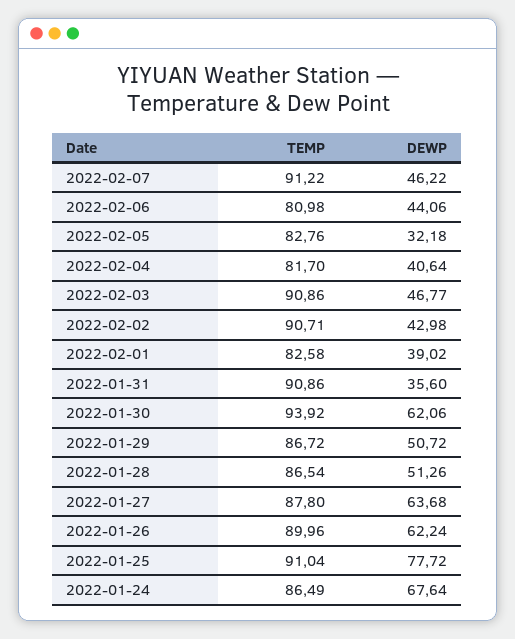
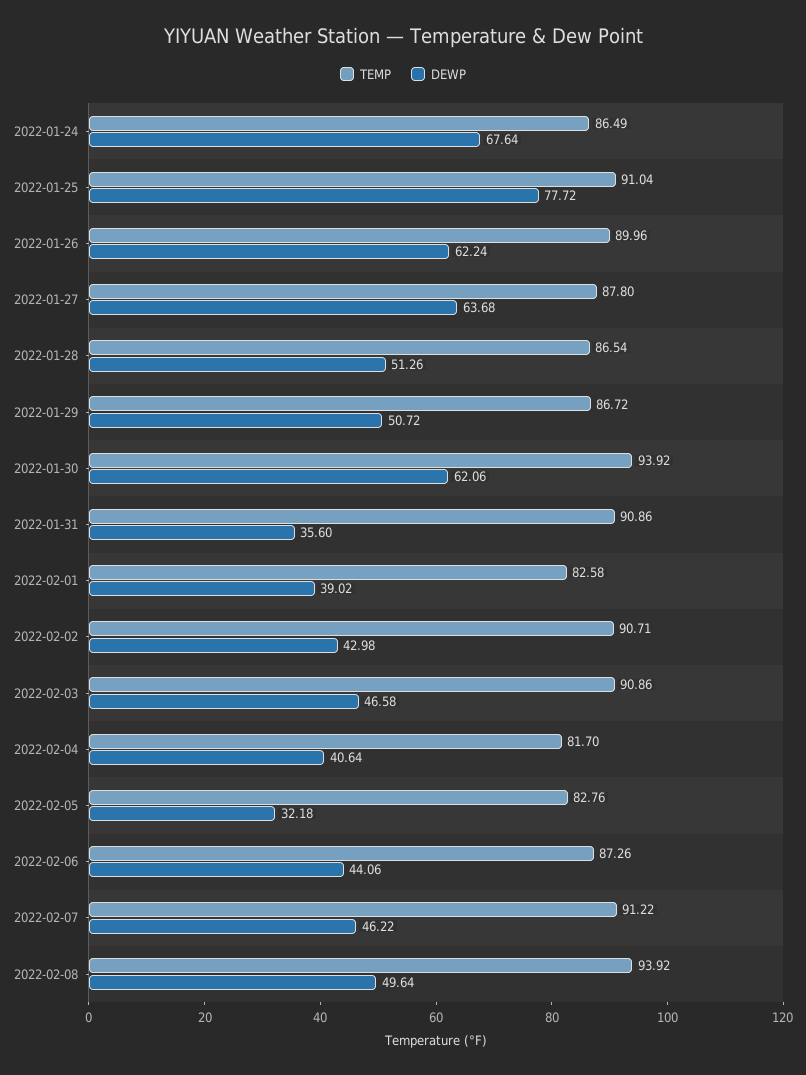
  {
    "TEMP": {
      "2022-02-07": 91.22,
-     "2022-02-06": 80.98,
+     "2022-02-06": 87.26,
      "2022-02-05": 82.76,
      "2022-02-04": 81.7,
      "2022-02-03": 90.86,
      "2022-02-02": 90.71,
      "2022-02-01": 82.58,
      "2022-01-31": 90.86,
      "2022-01-30": 93.92,
      "2022-01-29": 86.72,
      "2022-01-28": 86.54,
      "2022-01-27": 87.8,
      "2022-01-26": 89.96,
      "2022-01-25": 91.04,
-     "2022-01-24": 86.49
+     "2022-01-24": 86.49,
+     "2022-02-08": 93.92
    },
    "DEWP": {
      "2022-02-07": 46.22,
      "2022-02-06": 44.06,
      "2022-02-05": 32.18,
      "2022-02-04": 40.64,
-     "2022-02-03": 46.77,
+     "2022-02-03": 46.58,
      "2022-02-02": 42.98,
      "2022-02-01": 39.02,
      "2022-01-31": 35.6,
      "2022-01-30": 62.06,
      "2022-01-29": 50.72,
      "2022-01-28": 51.26,
      "2022-01-27": 63.68,
      "2022-01-26": 62.24,
      "2022-01-25": 77.72,
-     "2022-01-24": 67.64
+     "2022-01-24": 67.64,
+     "2022-02-08": 49.64
    }
  }

